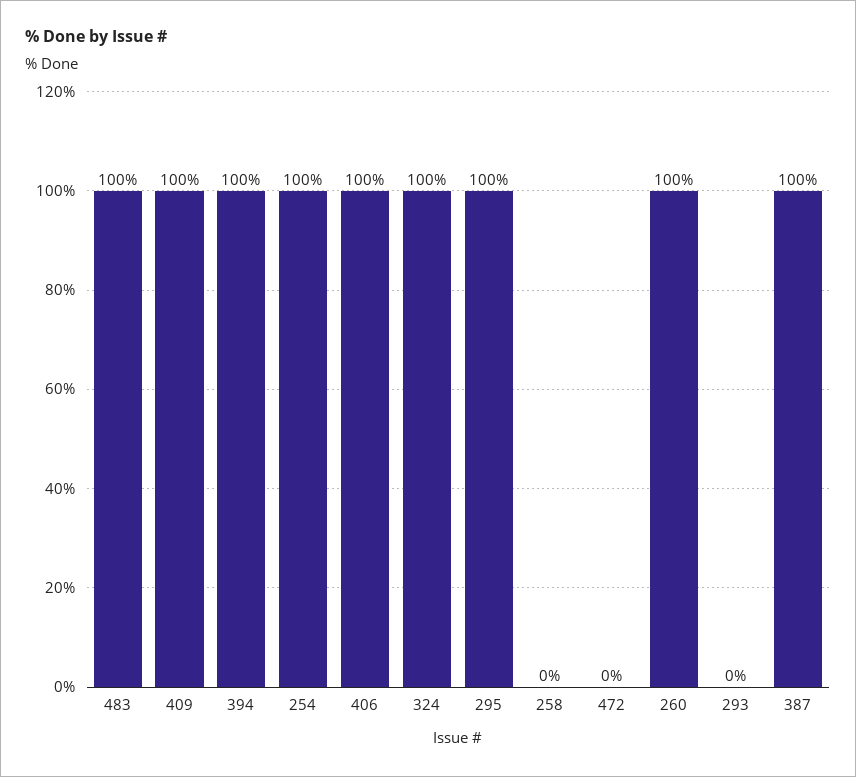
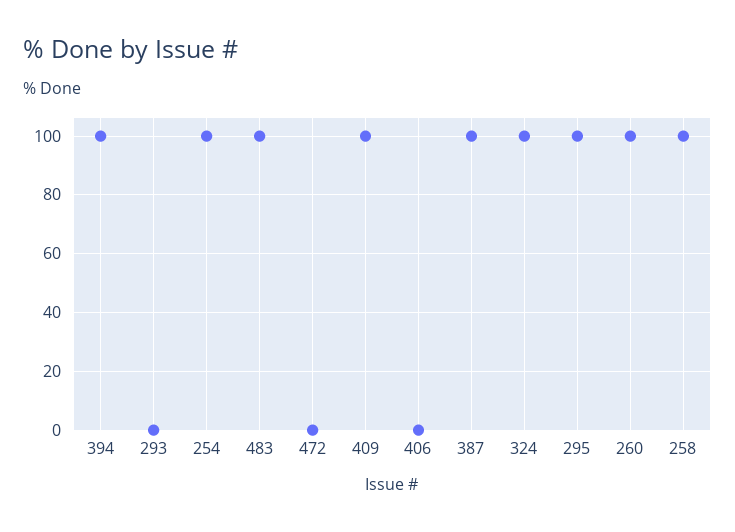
  {
    "483": 100,
    "409": 100,
    "394": 100,
    "254": 100,
-   "406": 100,
+   "406": 0,
    "324": 100,
    "295": 100,
-   "258": 0,
+   "258": 100,
    "472": 0,
    "260": 100,
    "293": 0,
    "387": 100
  }

